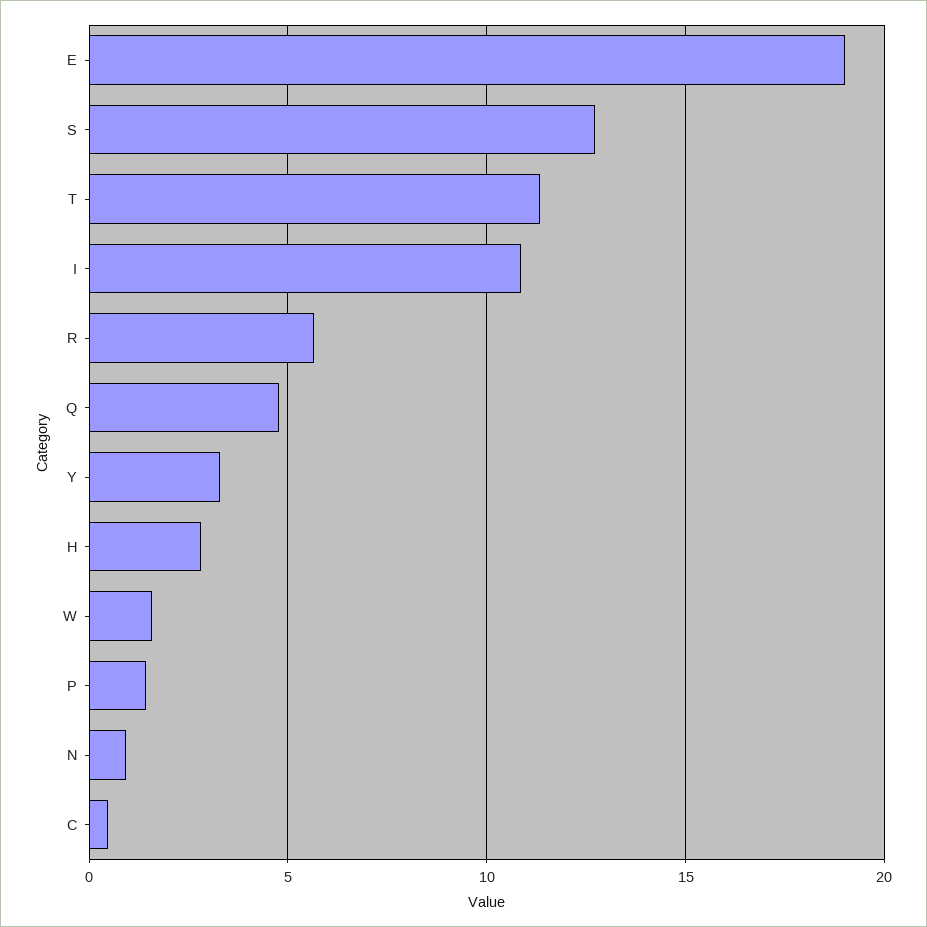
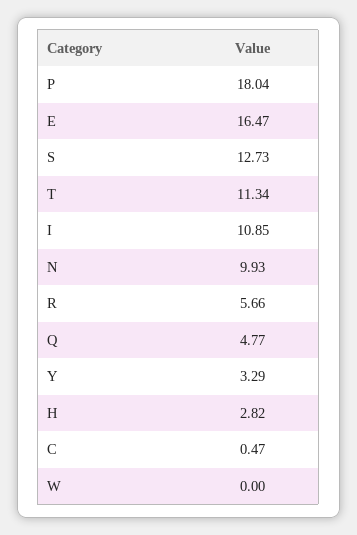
  {
-   "E": 19,
+   "E": 16.47,
    "S": 12.73,
    "T": 11.34,
    "I": 10.85,
    "R": 5.66,
    "Q": 4.77,
    "Y": 3.29,
    "H": 2.82,
-   "W": 1.5,
+   "W": 0,
-   "P": 1.5,
+   "P": 18.04,
-   "N": 1,
+   "N": 9.93,
    "C": 0.47
  }

